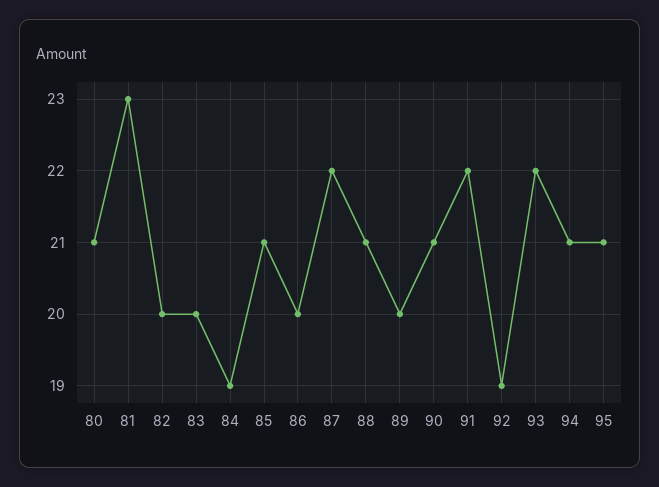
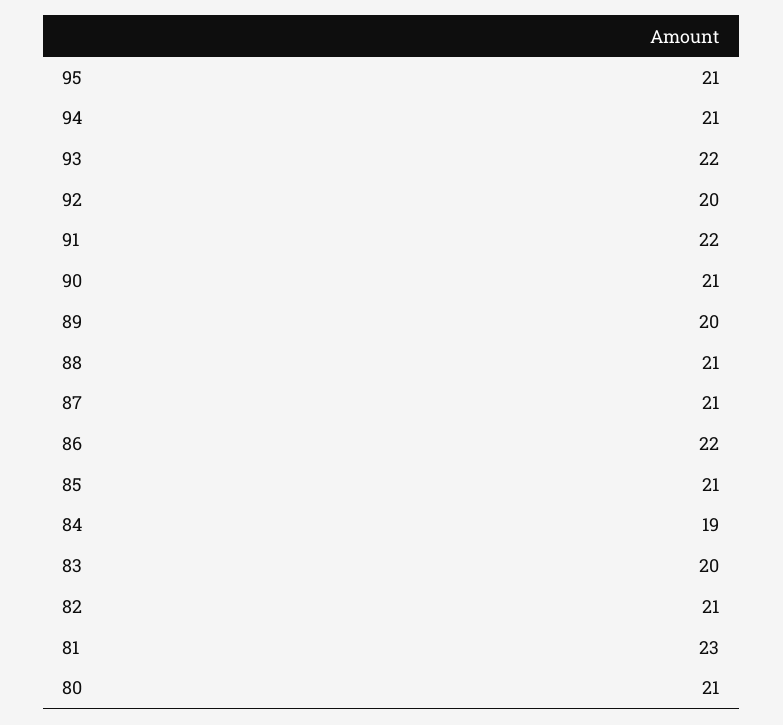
  {
    "80": 21,
    "81": 23,
-   "82": 20,
+   "82": 21,
    "83": 20,
    "84": 19,
    "85": 21,
-   "86": 20,
+   "86": 22,
-   "87": 22,
+   "87": 21,
    "88": 21,
    "89": 20,
    "90": 21,
    "91": 22,
-   "92": 19,
+   "92": 20,
    "93": 22,
    "94": 21,
    "95": 21
  }

